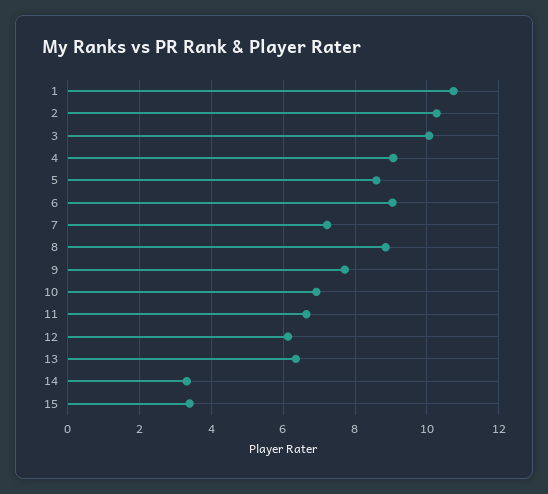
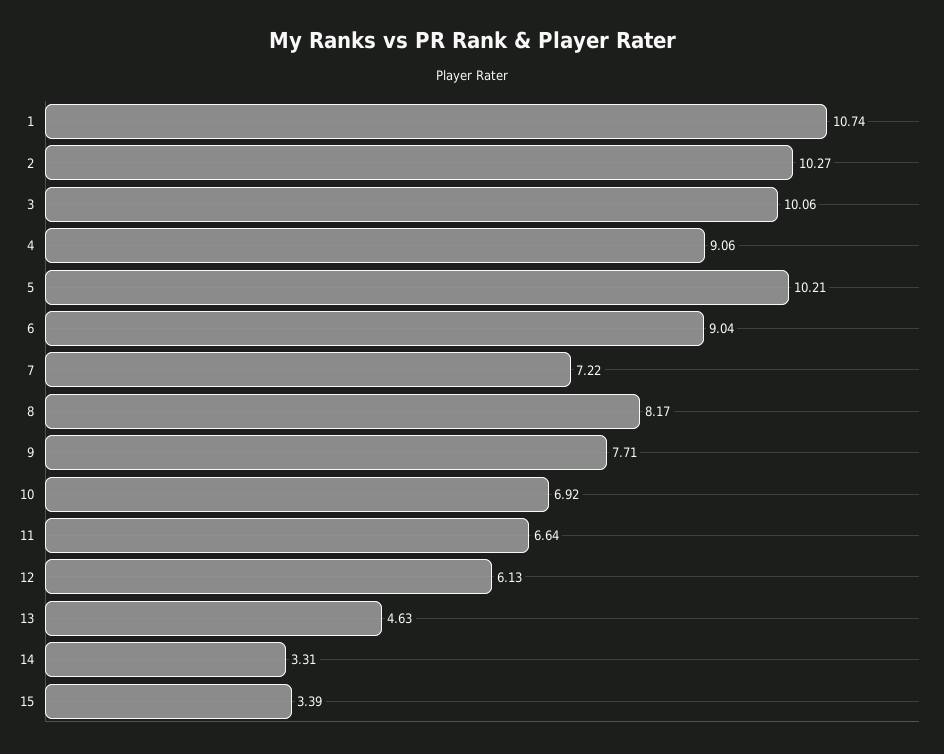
  {
    "1": 10.74,
    "2": 10.27,
    "3": 10.06,
    "4": 9.06,
-   "5": 8.6,
+   "5": 10.21,
    "6": 9.04,
    "7": 7.22,
-   "8": 8.8,
+   "8": 8.17,
    "9": 7.71,
    "10": 6.92,
    "11": 6.64,
    "12": 6.13,
-   "13": 6.4,
+   "13": 4.63,
    "14": 3.31,
    "15": 3.39
  }

